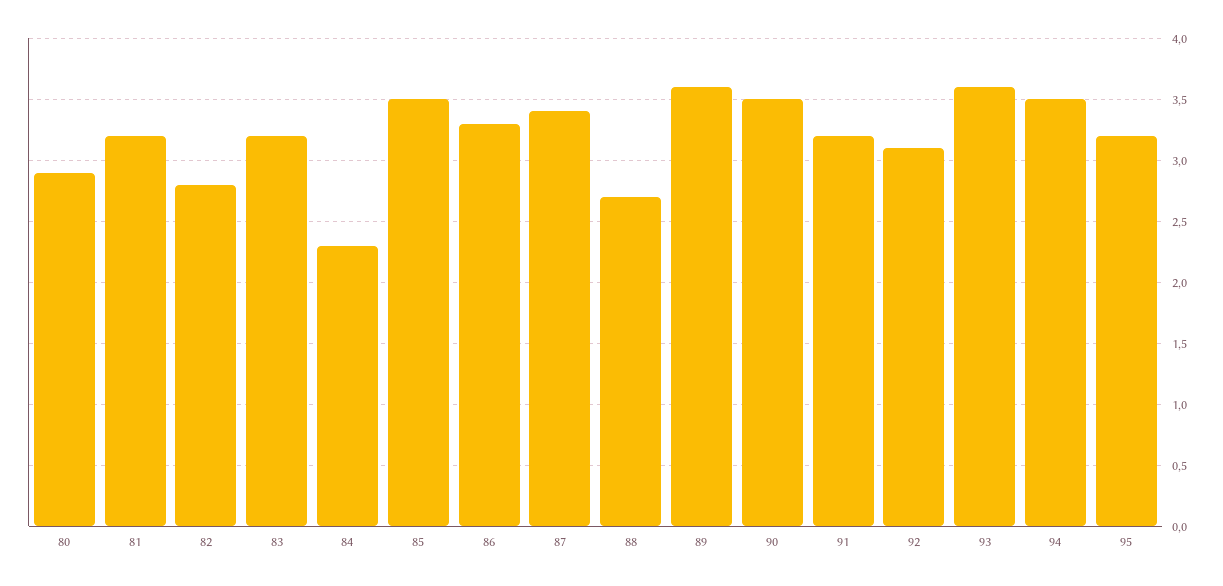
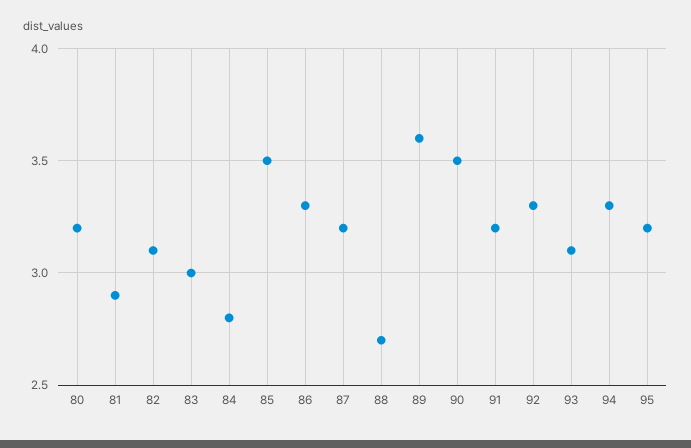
  {
-   "80": 2.9,
+   "80": 3.2,
-   "81": 3.2,
+   "81": 2.9,
-   "82": 2.8,
+   "82": 3.1,
-   "83": 3.2,
+   "83": 3,
-   "84": 2.3,
+   "84": 2.8,
    "85": 3.5,
    "86": 3.3,
-   "87": 3.4,
+   "87": 3.2,
    "88": 2.7,
    "89": 3.6,
    "90": 3.5,
    "91": 3.2,
-   "92": 3.1,
+   "92": 3.3,
-   "93": 3.6,
+   "93": 3.1,
-   "94": 3.5,
+   "94": 3.3,
    "95": 3.2
  }

